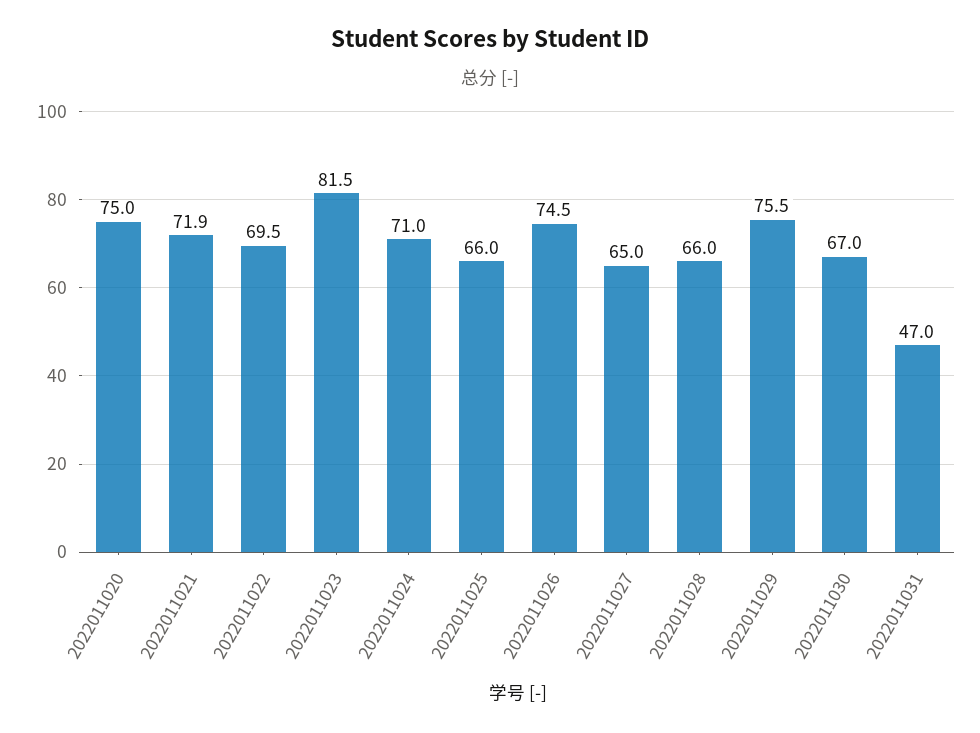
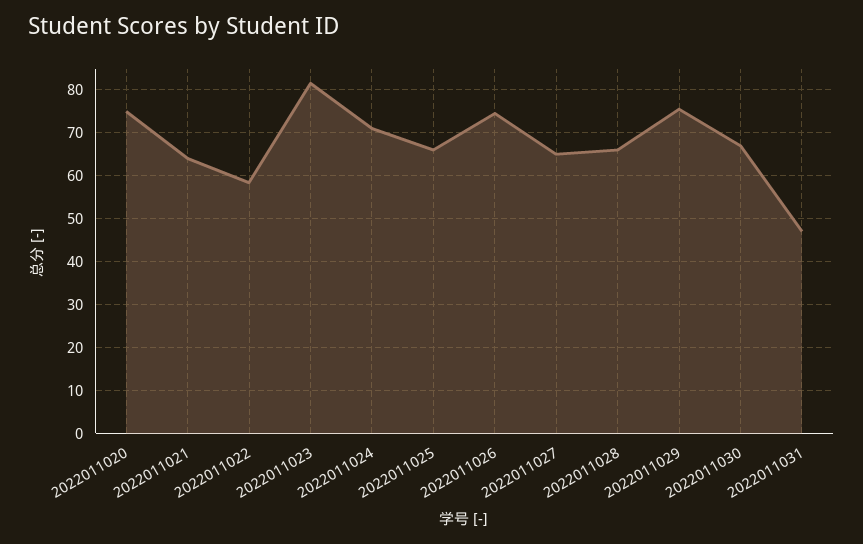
  {
    "2022011020": 75,
-   "2022011021": 71.9,
+   "2022011021": 64,
-   "2022011022": 69.5,
+   "2022011022": 58,
    "2022011023": 81.5,
    "2022011024": 71,
    "2022011025": 66,
    "2022011026": 74.5,
    "2022011027": 65,
    "2022011028": 66,
    "2022011029": 75.5,
    "2022011030": 67,
    "2022011031": 47
  }

